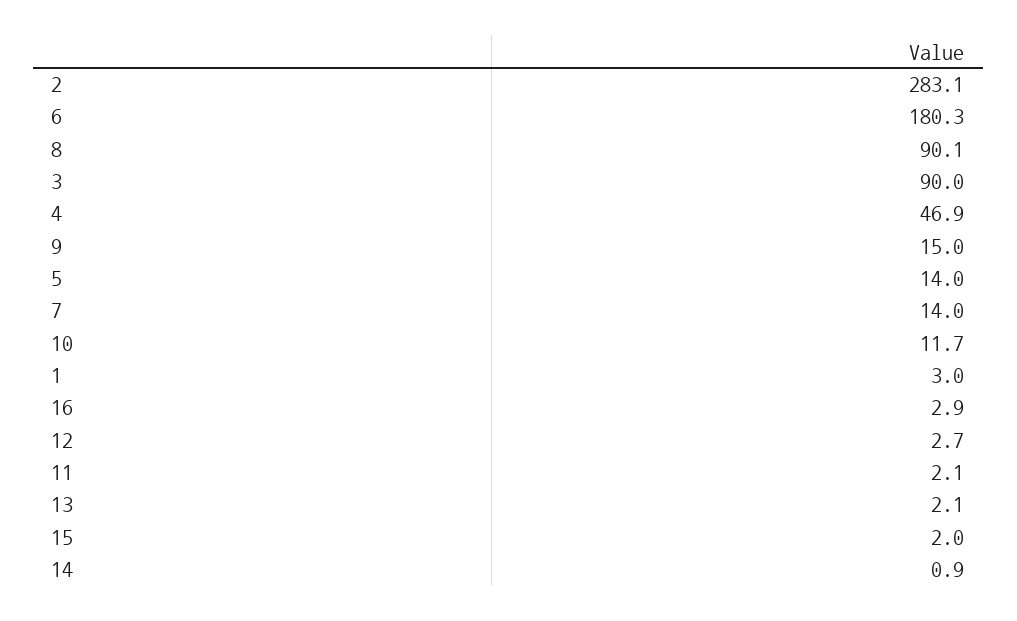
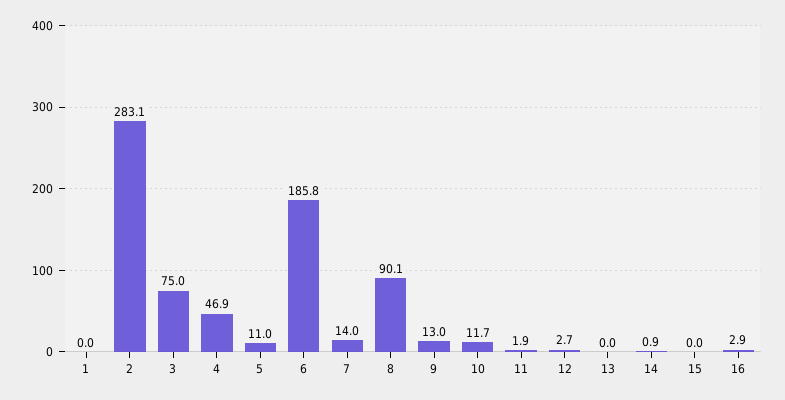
  {
    "2": 283.1,
-   "6": 180.3,
+   "6": 185.8,
    "8": 90.1,
-   "3": 90,
+   "3": 75,
    "4": 46.9,
-   "9": 15,
+   "9": 13,
-   "5": 14,
+   "5": 11,
    "7": 14,
    "10": 11.7,
-   "1": 3,
+   "1": 0,
    "16": 2.9,
    "12": 2.7,
-   "11": 2.1,
+   "11": 1.9,
-   "13": 2.1,
+   "13": 0,
-   "15": 2,
+   "15": 0,
    "14": 0.9
  }

